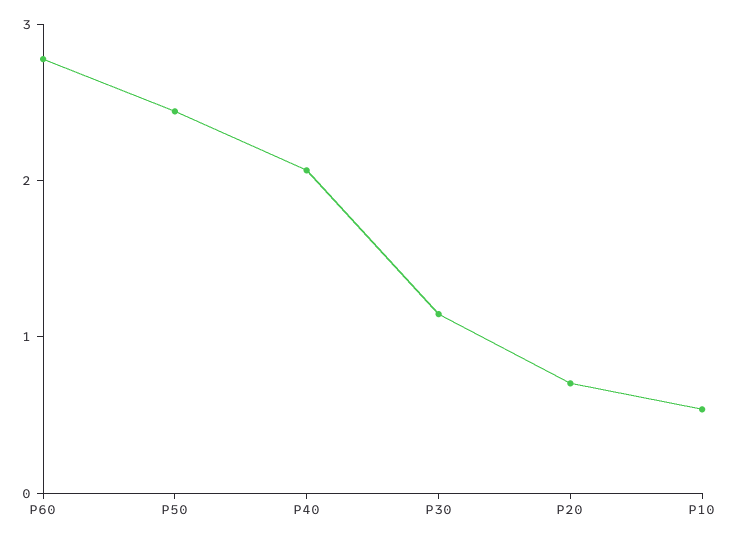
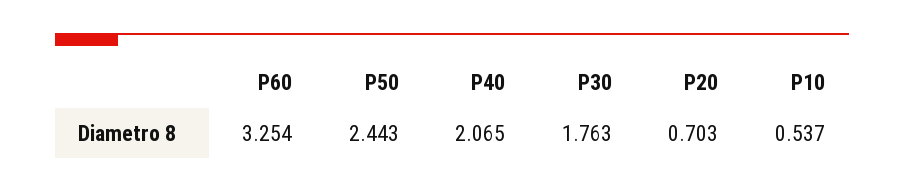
  {
-   "P60": 2.8,
+   "P60": 3.254,
    "P50": 2.443,
    "P40": 2.065,
-   "P30": 1.2,
+   "P30": 1.763,
    "P20": 0.703,
    "P10": 0.537
  }

